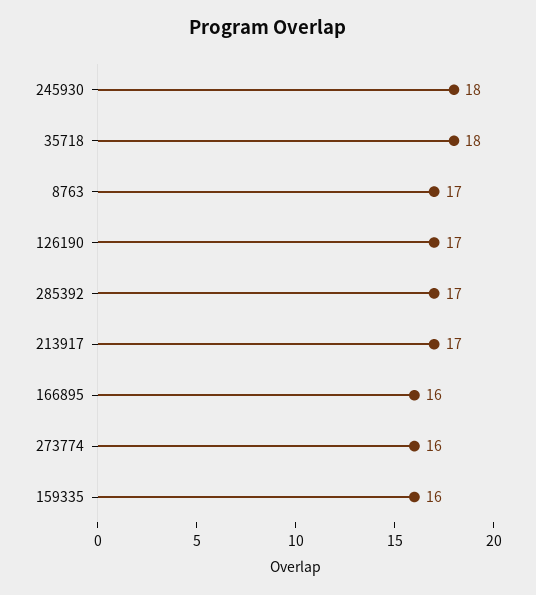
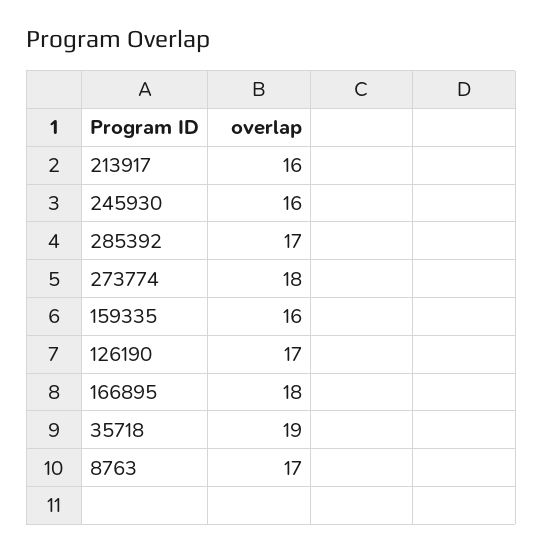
  {
-   "245930": 18,
+   "245930": 16,
-   "35718": 18,
+   "35718": 19,
    "8763": 17,
    "126190": 17,
    "285392": 17,
-   "213917": 17,
+   "213917": 16,
-   "166895": 16,
+   "166895": 18,
-   "273774": 16,
+   "273774": 18,
    "159335": 16
  }

